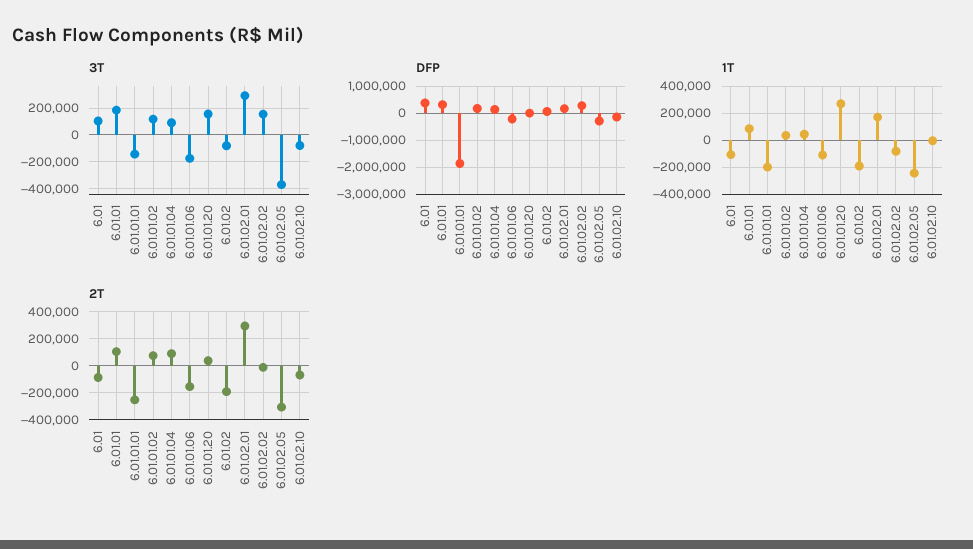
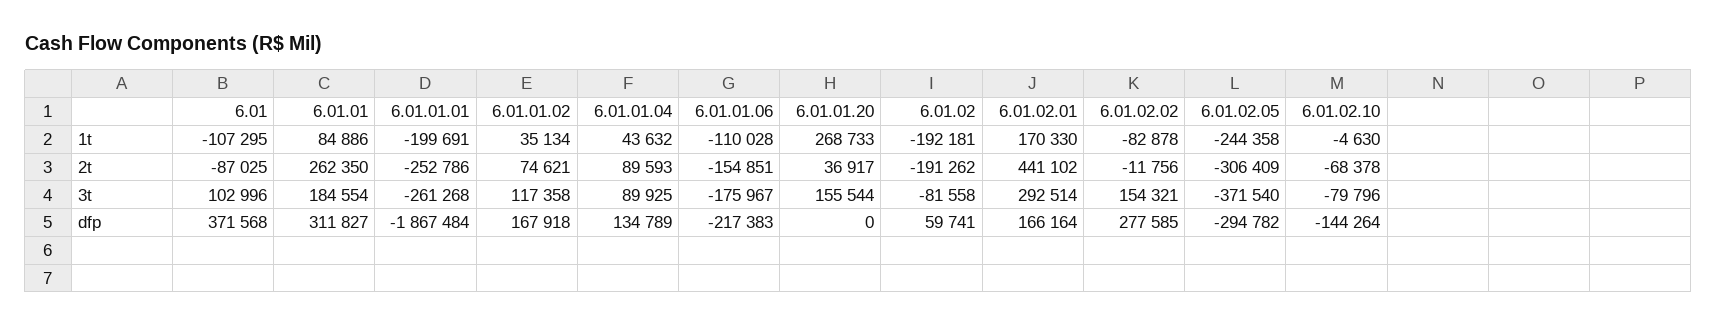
  {
    "3T": {
      "6.01": 102996,
      "6.01.01": 184554,
-     "6.01.01.01": -150000,
+     "6.01.01.01": -261268,
      "6.01.01.02": 117358,
      "6.01.01.04": 89925,
      "6.01.01.06": -175967,
      "6.01.01.20": 155544,
      "6.01.02": -81558,
      "6.01.02.01": 292514,
      "6.01.02.02": 154321,
      "6.01.02.05": -371540,
      "6.01.02.10": -79796
    },
    "DFP": {
      "6.01": 371568,
      "6.01.01": 311827,
      "6.01.01.01": -1867484,
      "6.01.01.02": 167918,
      "6.01.01.04": 134789,
      "6.01.01.06": -217383,
      "6.01.01.20": 0,
      "6.01.02": 59741,
      "6.01.02.01": 166164,
      "6.01.02.02": 277585,
      "6.01.02.05": -294782,
      "6.01.02.10": -144264
    },
    "1T": {
      "6.01": -107295,
      "6.01.01": 84886,
      "6.01.01.01": -199691,
      "6.01.01.02": 35134,
      "6.01.01.04": 43632,
      "6.01.01.06": -110028,
      "6.01.01.20": 268733,
      "6.01.02": -192181,
      "6.01.02.01": 170330,
      "6.01.02.02": -82878,
      "6.01.02.05": -244358,
      "6.01.02.10": -4630
    },
    "2T": {
      "6.01": -87025,
-     "6.01.01": 100000,
+     "6.01.01": 262350,
      "6.01.01.01": -252786,
      "6.01.01.02": 74621,
      "6.01.01.04": 89593,
      "6.01.01.06": -154851,
      "6.01.01.20": 36917,
      "6.01.02": -191262,
-     "6.01.02.01": 300000,
+     "6.01.02.01": 441102,
      "6.01.02.02": -11756,
      "6.01.02.05": -306409,
      "6.01.02.10": -68378
    }
  }

